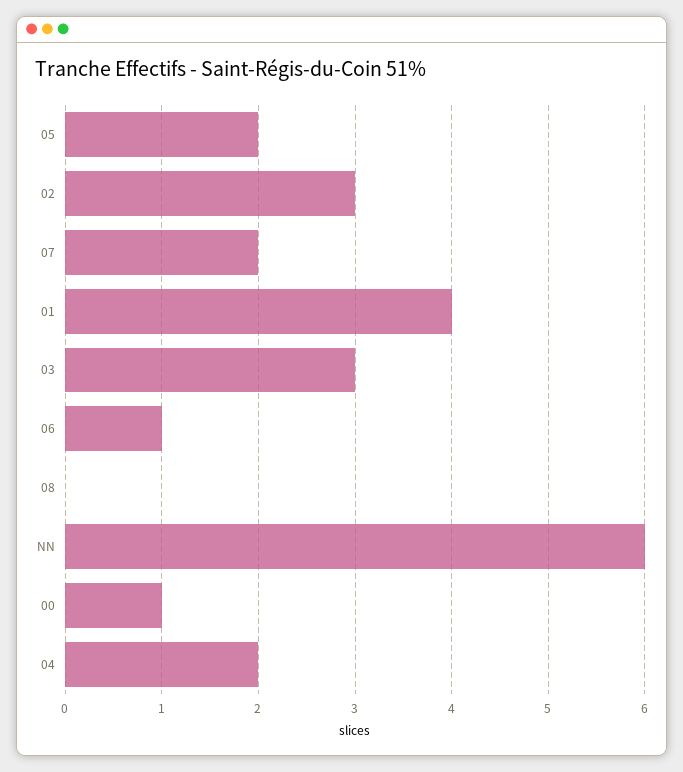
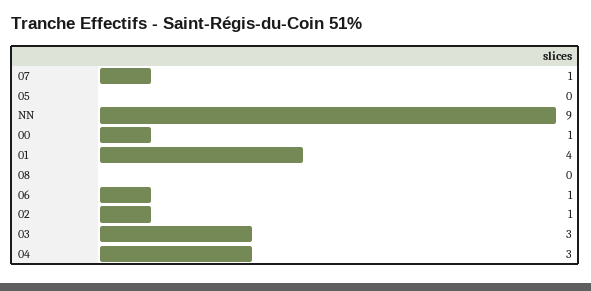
  {
-   "05": 2,
+   "05": 0,
-   "02": 3,
+   "02": 1,
-   "07": 2,
+   "07": 1,
    "01": 4,
    "03": 3,
    "06": 1,
    "08": 0,
-   "NN": 6,
+   "NN": 9,
    "00": 1,
-   "04": 2
+   "04": 3
  }

